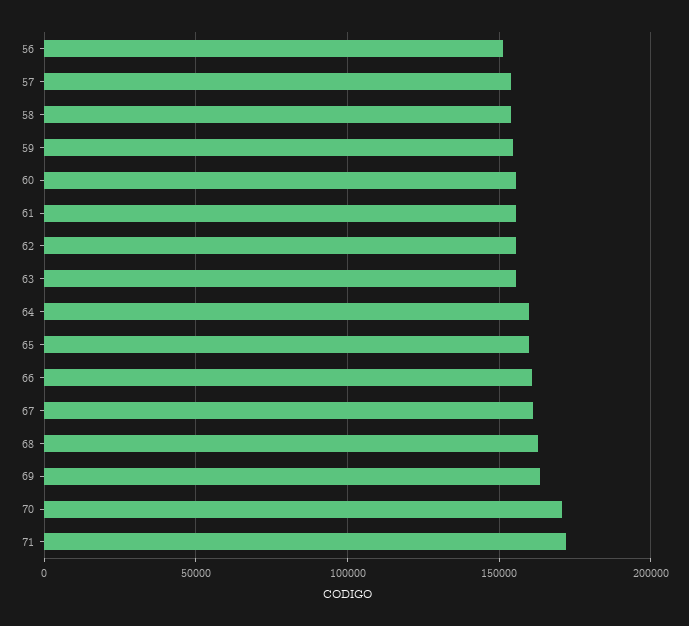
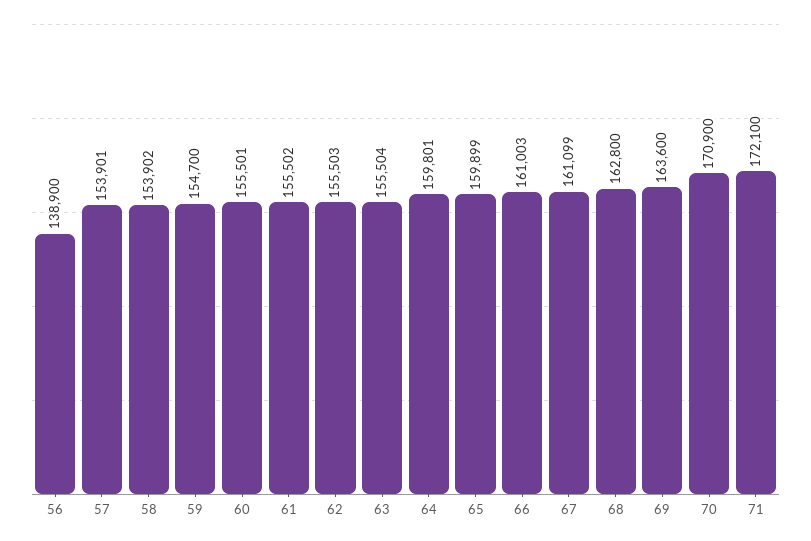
  {
-   "56": 150000,
+   "56": 138900,
    "57": 153901,
    "58": 153902,
    "59": 154700,
    "60": 155501,
    "61": 155502,
    "62": 155503,
    "63": 155504,
    "64": 159801,
    "65": 159899,
    "66": 161003,
    "67": 161099,
    "68": 162800,
    "69": 163600,
    "70": 170900,
    "71": 172100
  }

